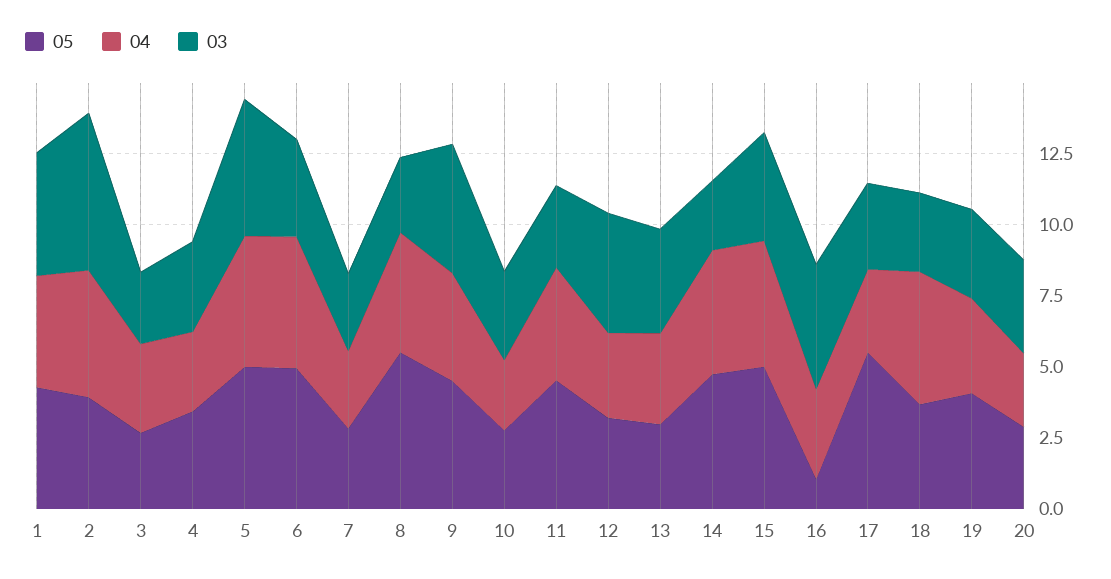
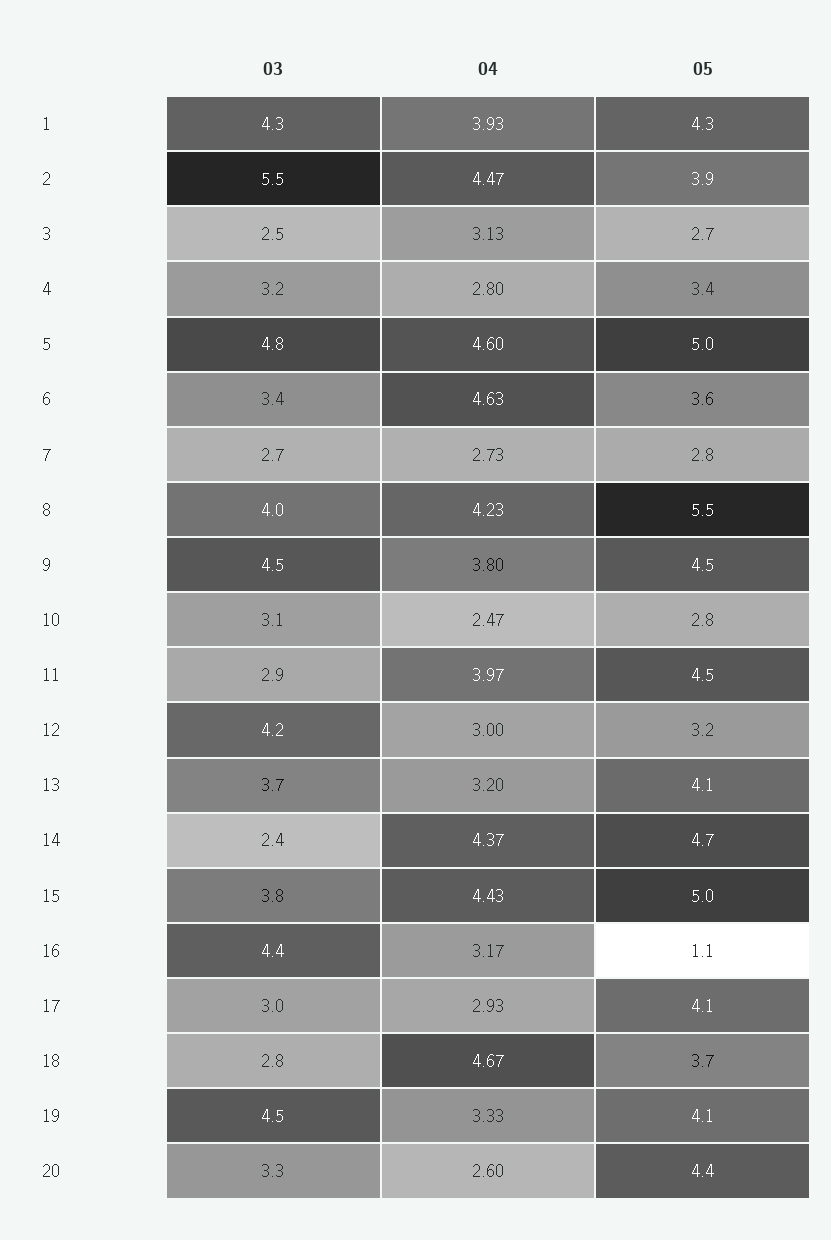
  {
    "05": {
      "1": 4.3,
      "2": 3.9,
      "3": 2.7,
      "4": 3.4,
      "5": 5,
-     "6": 5,
+     "6": 3.6,
      "7": 2.8,
      "8": 5.5,
      "9": 4.5,
      "10": 2.8,
      "11": 4.5,
      "12": 3.2,
-     "13": 3,
+     "13": 4.1,
      "14": 4.7,
      "15": 5,
      "16": 1.1,
-     "17": 5.5,
+     "17": 4.1,
      "18": 3.7,
      "19": 4.1,
-     "20": 3
+     "20": 4.4
    },
    "04": {
      "1": 3.93,
      "2": 4.47,
      "3": 3.13,
      "4": 2.8,
      "5": 4.6,
      "6": 4.63,
      "7": 2.73,
      "8": 4.23,
      "9": 3.8,
      "10": 2.47,
      "11": 3.97,
      "12": 3,
      "13": 3.2,
      "14": 4.37,
      "15": 4.43,
      "16": 3.17,
      "17": 2.93,
      "18": 4.67,
      "19": 3.33,
      "20": 2.6
    },
    "03": {
      "1": 4.3,
      "2": 5.5,
      "3": 2.5,
      "4": 3.2,
      "5": 4.8,
      "6": 3.4,
      "7": 2.7,
-     "8": 2.5,
+     "8": 4,
      "9": 4.5,
      "10": 3.1,
      "11": 2.9,
      "12": 4.2,
      "13": 3.7,
      "14": 2.4,
      "15": 3.8,
      "16": 4.4,
      "17": 3,
      "18": 2.8,
-     "19": 3,
+     "19": 4.5,
      "20": 3.3
    }
  }

